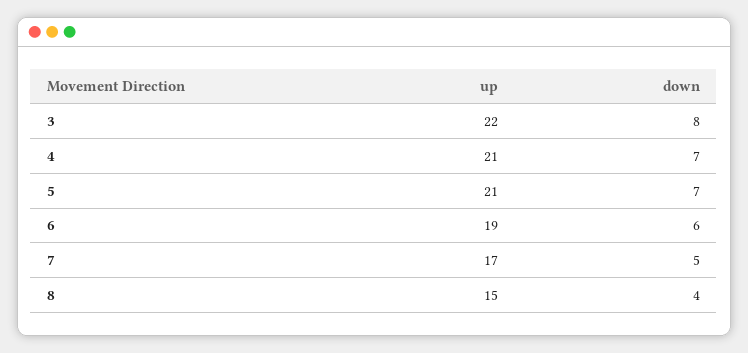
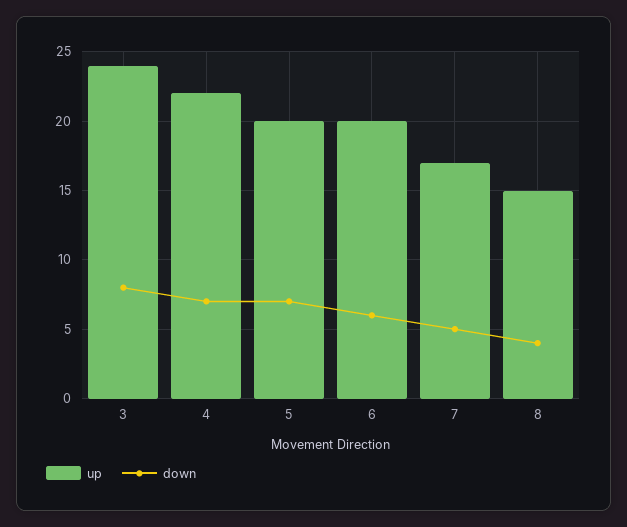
  {
    "up": {
-     "3": 22,
+     "3": 24,
-     "4": 21,
+     "4": 22,
-     "5": 21,
+     "5": 20,
-     "6": 19,
+     "6": 20,
      "7": 17,
      "8": 15
    },
    "down": {
      "3": 8,
      "4": 7,
      "5": 7,
      "6": 6,
      "7": 5,
      "8": 4
    }
  }

